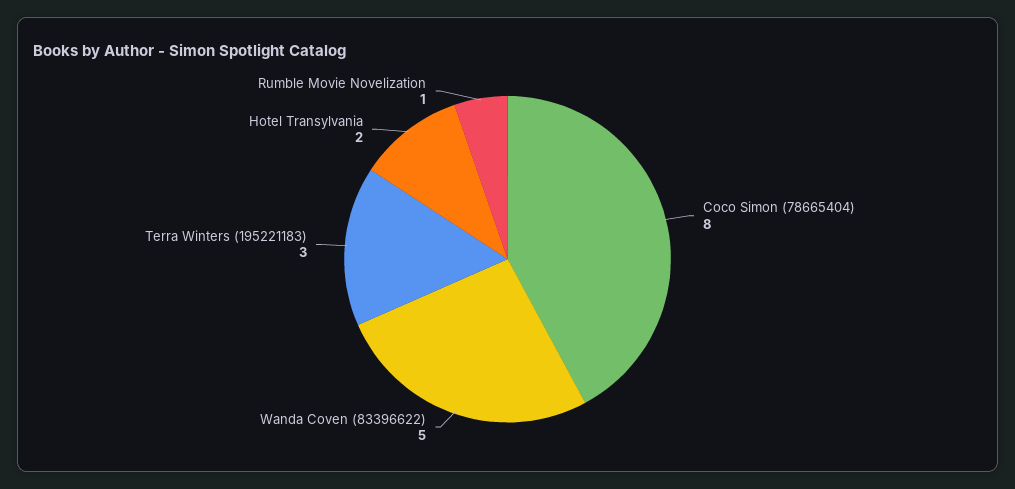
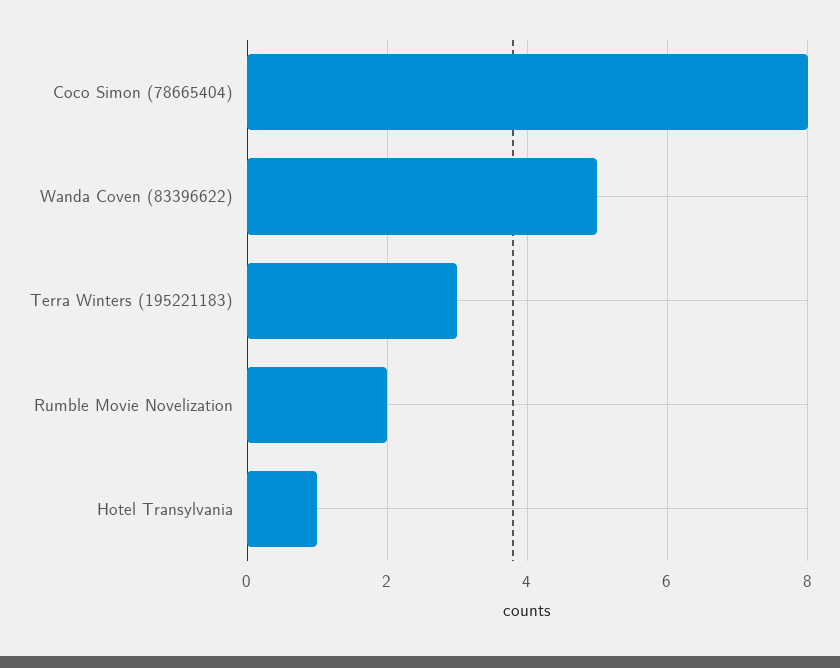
  {
    "Coco Simon (78665404)": 8,
    "Wanda Coven (83396622)": 5,
    "Terra Winters (195221183)": 3,
-   "Hotel Transylvania": 2,
+   "Hotel Transylvania": 1,
-   "Rumble Movie Novelization": 1
+   "Rumble Movie Novelization": 2
  }

